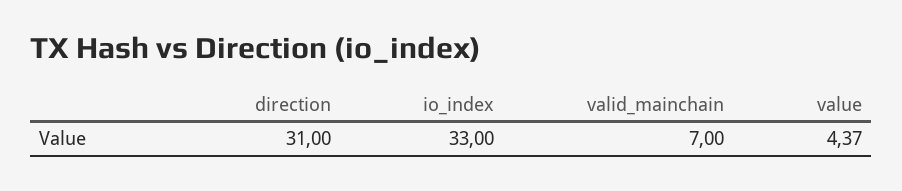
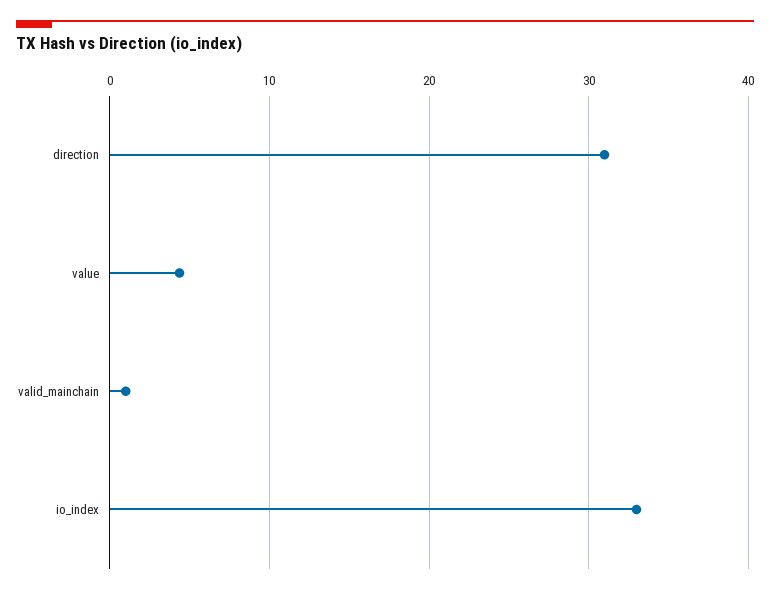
  {
    "direction": 31,
    "io_index": 33,
-   "valid_mainchain": 7,
+   "valid_mainchain": 1,
    "value": 4.37
  }

